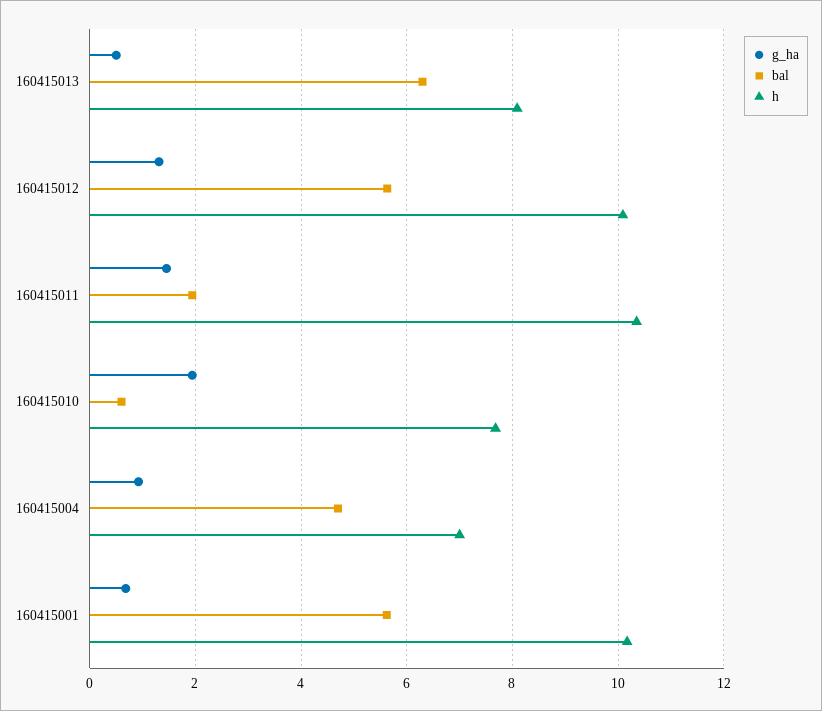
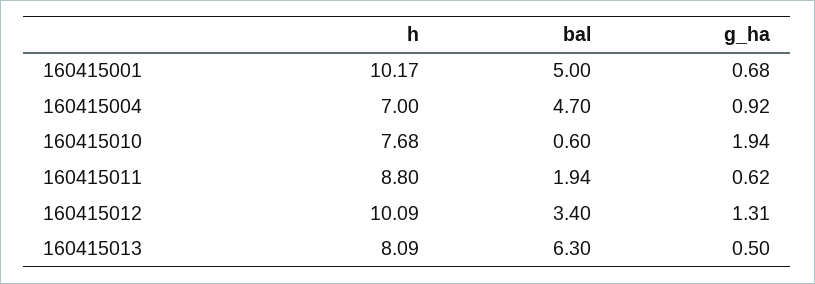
  {
    "g_ha": {
      "160415013": 0.5,
      "160415012": 1.31,
-     "160415011": 1.4,
+     "160415011": 0.62,
      "160415010": 1.94,
      "160415004": 0.92,
      "160415001": 0.68
    },
    "bal": {
      "160415013": 6.3,
-     "160415012": 5.6,
+     "160415012": 3.4,
      "160415011": 1.94,
      "160415010": 0.6,
      "160415004": 4.7,
-     "160415001": 5.6
+     "160415001": 5
    },
    "h": {
      "160415013": 8.09,
      "160415012": 10.09,
-     "160415011": 10.4,
+     "160415011": 8.8,
      "160415010": 7.68,
      "160415004": 7,
      "160415001": 10.17
    }
  }

